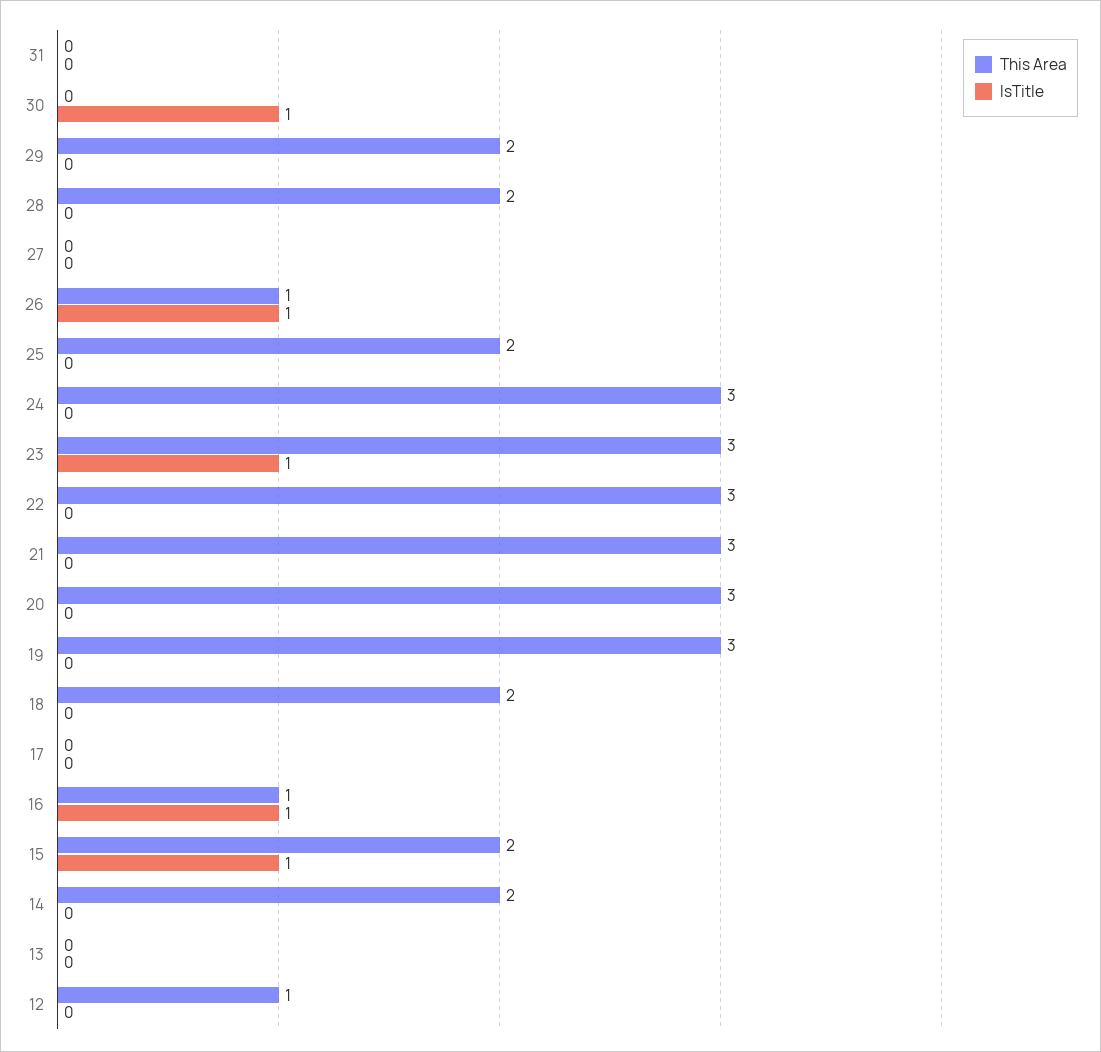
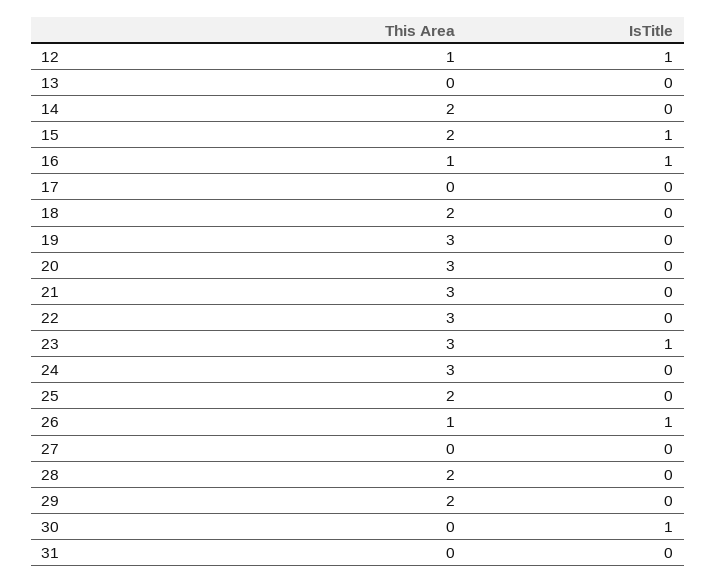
  {
    "This Area": {
      "31": 0,
      "30": 0,
      "29": 2,
      "28": 2,
      "27": 0,
      "26": 1,
      "25": 2,
      "24": 3,
      "23": 3,
      "22": 3,
      "21": 3,
      "20": 3,
      "19": 3,
      "18": 2,
      "17": 0,
      "16": 1,
      "15": 2,
      "14": 2,
      "13": 0,
      "12": 1
    },
    "IsTitle": {
      "31": 0,
      "30": 1,
      "29": 0,
      "28": 0,
      "27": 0,
      "26": 1,
      "25": 0,
      "24": 0,
      "23": 1,
      "22": 0,
      "21": 0,
      "20": 0,
      "19": 0,
      "18": 0,
      "17": 0,
      "16": 1,
      "15": 1,
      "14": 0,
      "13": 0,
-     "12": 0
+     "12": 1
    }
  }

